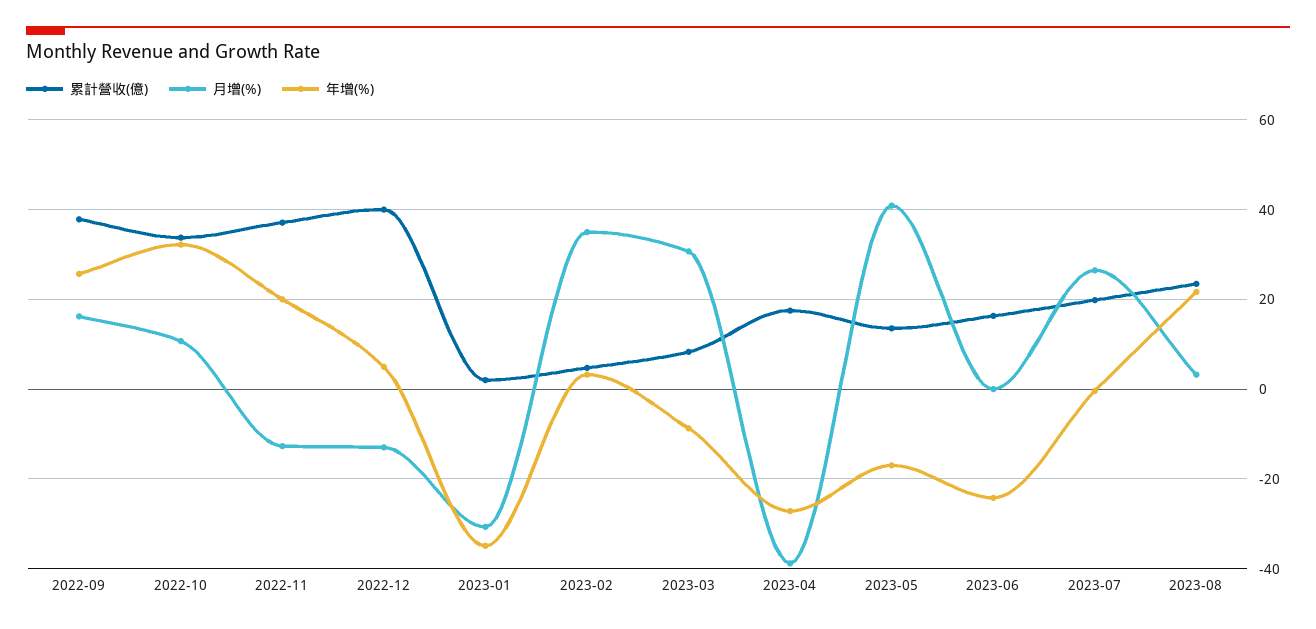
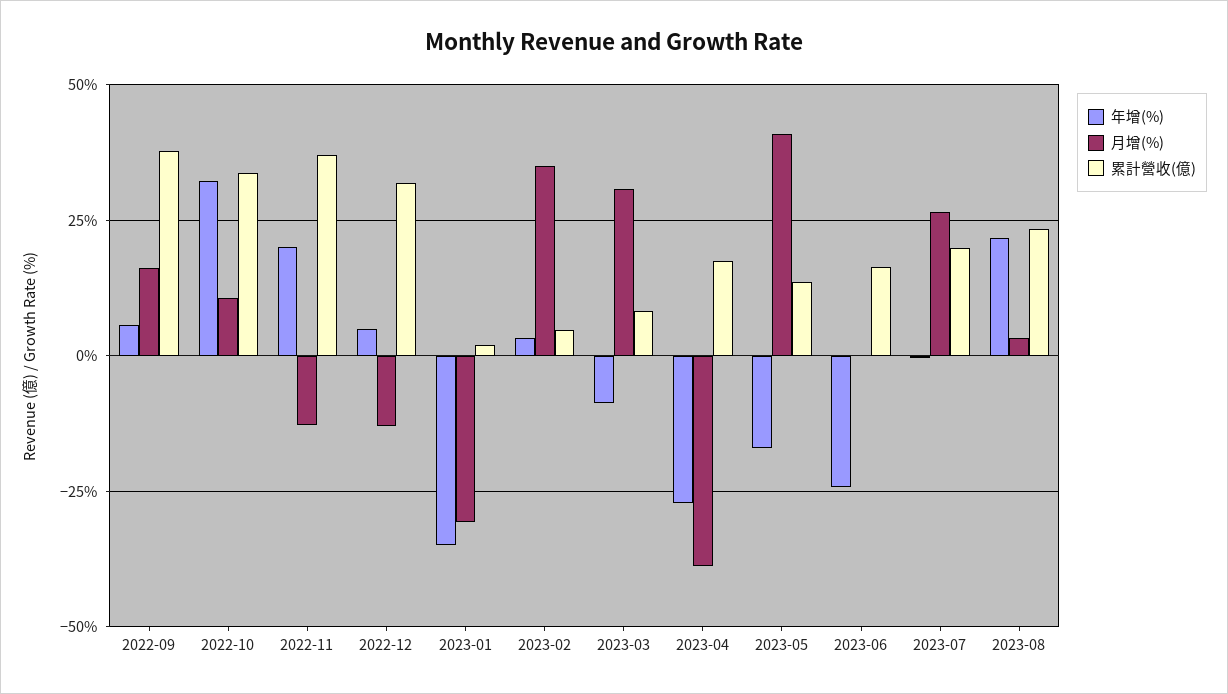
  {
    "累計營收(億)": {
      "2022-09": 38,
      "2022-10": 34,
      "2022-11": 38,
-     "2022-12": 40,
+     "2022-12": 32.5,
      "2023-01": 2,
      "2023-02": 4,
      "2023-03": 8,
      "2023-04": 18,
      "2023-05": 14,
      "2023-06": 16,
      "2023-07": 20,
      "2023-08": 24
    },
    "月增(%)": {
      "2022-09": 16,
      "2022-10": 10,
      "2022-11": -12,
      "2022-12": -14,
      "2023-01": -30,
      "2023-02": 36,
      "2023-03": 30,
      "2023-04": -38,
      "2023-05": 40,
      "2023-06": 0,
      "2023-07": 26,
      "2023-08": 4
    },
    "年增(%)": {
-     "2022-09": 26,
+     "2022-09": 5,
      "2022-10": 32,
      "2022-11": 20,
      "2022-12": 4,
      "2023-01": -34,
      "2023-02": 4,
      "2023-03": -8,
      "2023-04": -28,
      "2023-05": -18,
      "2023-06": -24,
      "2023-07": 0,
      "2023-08": 22
    }
  }

